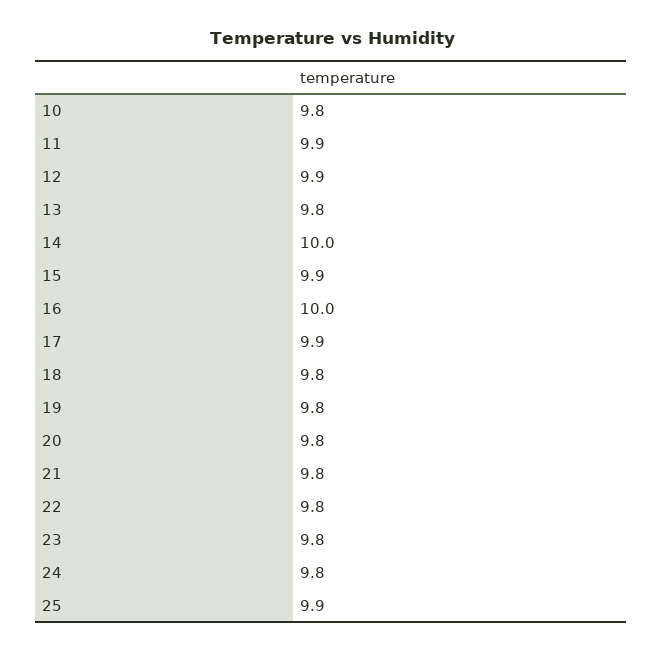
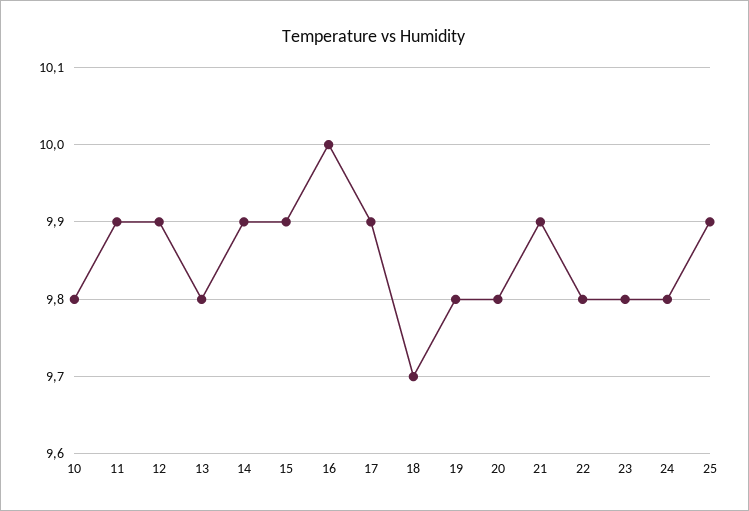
  {
    "10": 9.8,
    "11": 9.9,
    "12": 9.9,
    "13": 9.8,
-   "14": 10,
+   "14": 9.9,
    "15": 9.9,
    "16": 10,
    "17": 9.9,
-   "18": 9.8,
+   "18": 9.7,
    "19": 9.8,
    "20": 9.8,
-   "21": 9.8,
+   "21": 9.9,
    "22": 9.8,
    "23": 9.8,
    "24": 9.8,
    "25": 9.9
  }

